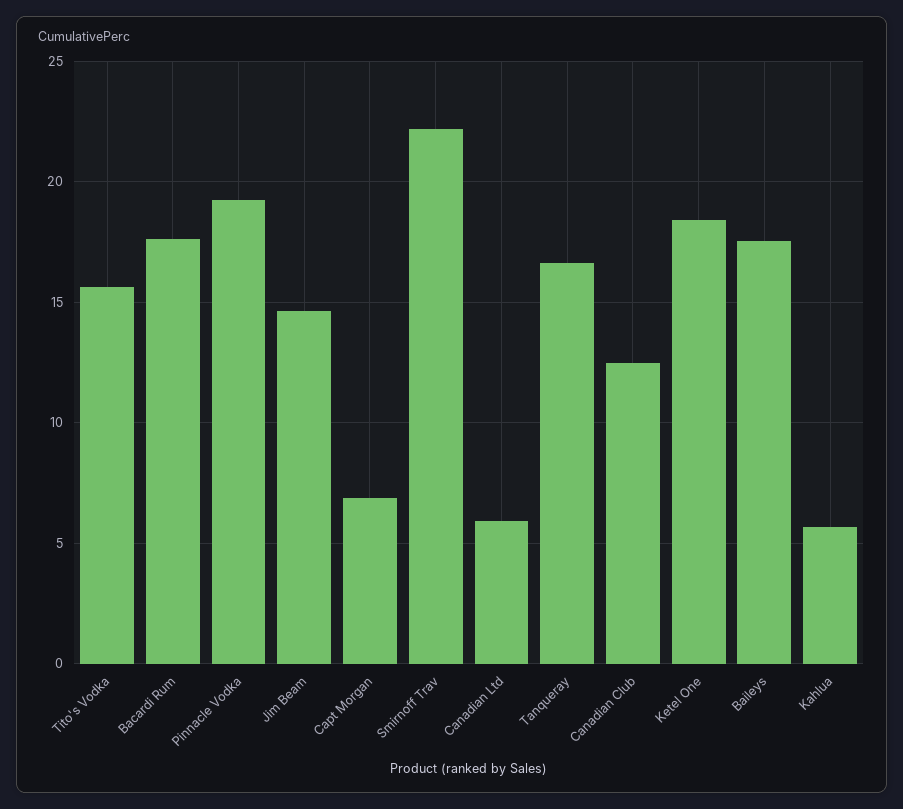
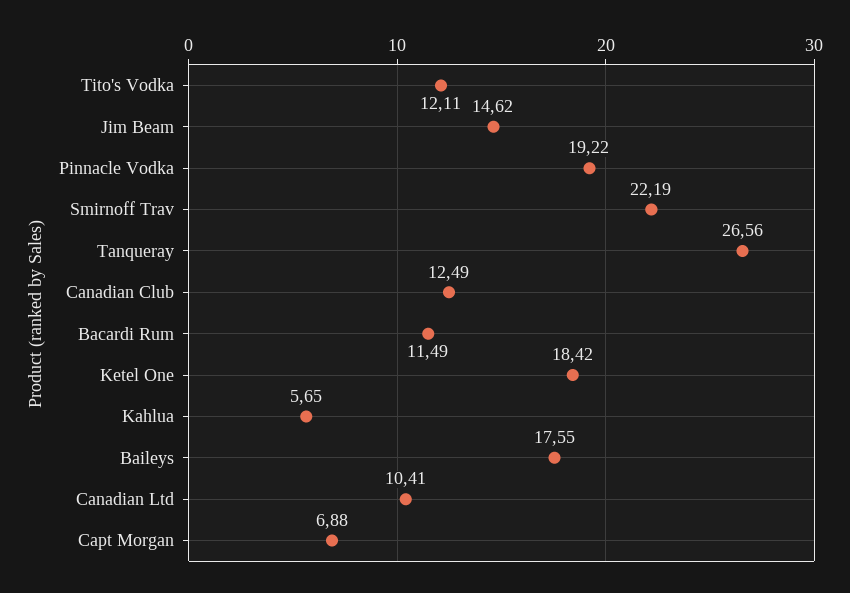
  {
-   "Tito's Vodka": 15.5,
+   "Tito's Vodka": 12.11,
-   "Bacardi Rum": 17.5,
+   "Bacardi Rum": 11.49,
    "Pinnacle Vodka": 19.22,
    "Jim Beam": 14.62,
    "Capt Morgan": 6.88,
    "Smirnoff Trav": 22.19,
-   "Canadian Ltd": 6,
+   "Canadian Ltd": 10.41,
-   "Tanqueray": 16.5,
+   "Tanqueray": 26.56,
    "Canadian Club": 12.49,
    "Ketel One": 18.42,
    "Baileys": 17.55,
    "Kahlua": 5.65
  }

